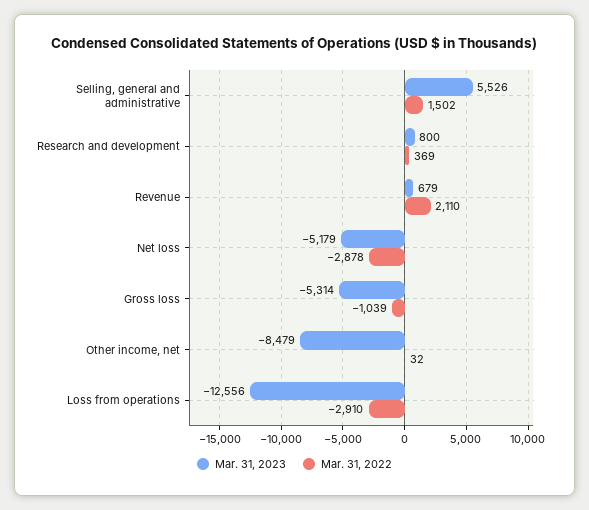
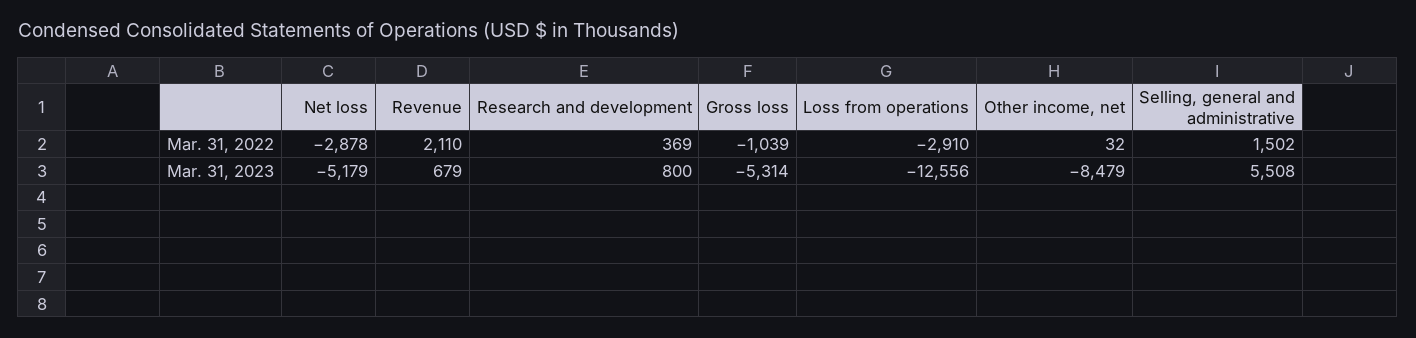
  {
    "Mar. 31, 2023": {
-     "Selling, general and administrative": 5526,
+     "Selling, general and administrative": 5508,
      "Research and development": 800,
      "Revenue": 679,
      "Net loss": -5179,
      "Gross loss": -5314,
      "Other income, net": -8479,
      "Loss from operations": -12556
    },
    "Mar. 31, 2022": {
      "Selling, general and administrative": 1502,
      "Research and development": 369,
      "Revenue": 2110,
      "Net loss": -2878,
      "Gross loss": -1039,
      "Other income, net": 32,
      "Loss from operations": -2910
    }
  }

